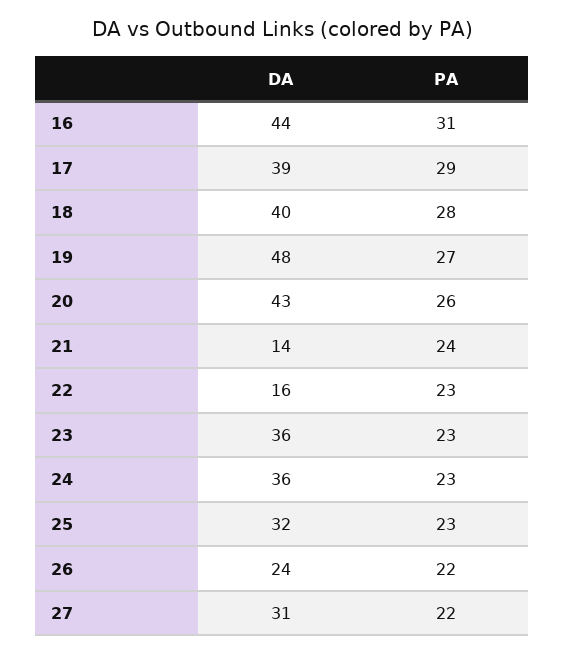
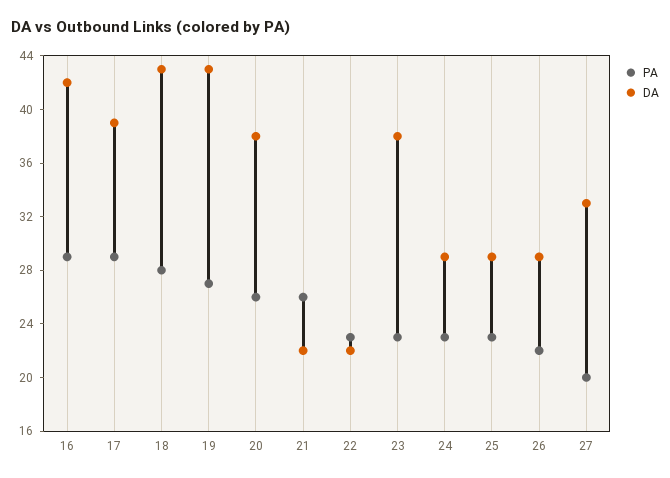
  {
    "DA": {
-     "16": 44,
+     "16": 42,
      "17": 39,
-     "18": 40,
+     "18": 43,
-     "19": 48,
+     "19": 43,
-     "20": 43,
+     "20": 38,
-     "21": 14,
+     "21": 22,
-     "22": 16,
+     "22": 22,
-     "23": 36,
+     "23": 38,
-     "24": 36,
+     "24": 29,
-     "25": 32,
+     "25": 29,
-     "26": 24,
+     "26": 29,
-     "27": 31
+     "27": 33
    },
    "PA": {
-     "16": 31,
+     "16": 29,
      "17": 29,
      "18": 28,
      "19": 27,
      "20": 26,
-     "21": 24,
+     "21": 26,
      "22": 23,
      "23": 23,
      "24": 23,
      "25": 23,
      "26": 22,
-     "27": 22
+     "27": 20
    }
  }

